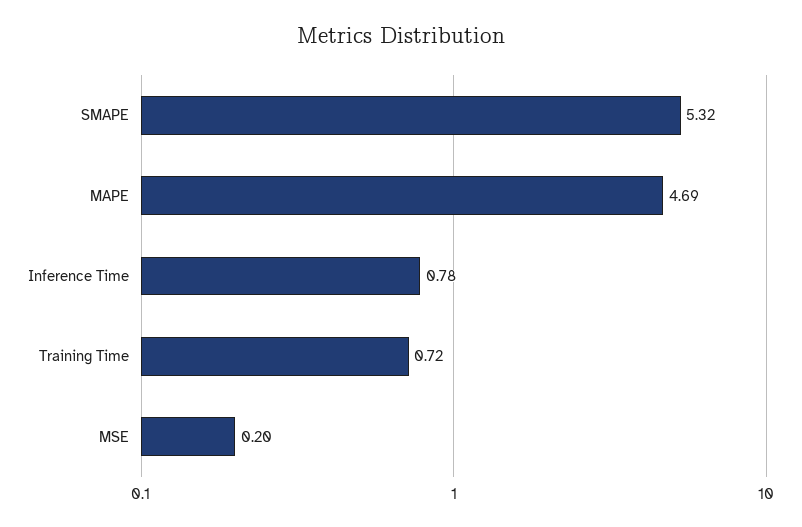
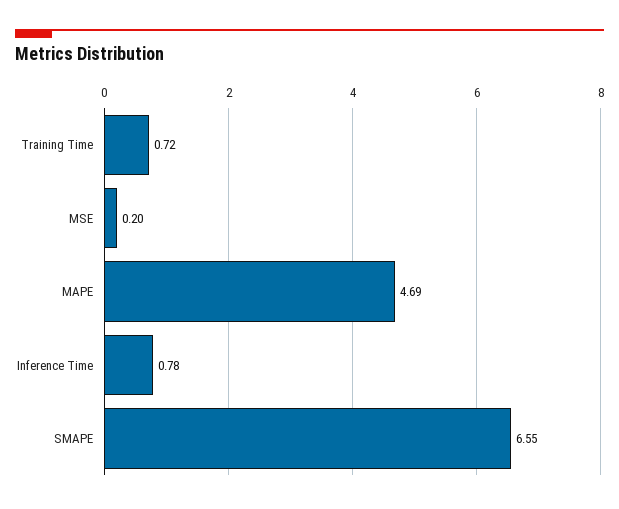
  {
-   "SMAPE": 5.32,
+   "SMAPE": 6.55,
    "MAPE": 4.69,
    "Inference Time": 0.78,
    "Training Time": 0.72,
    "MSE": 0.2
  }

